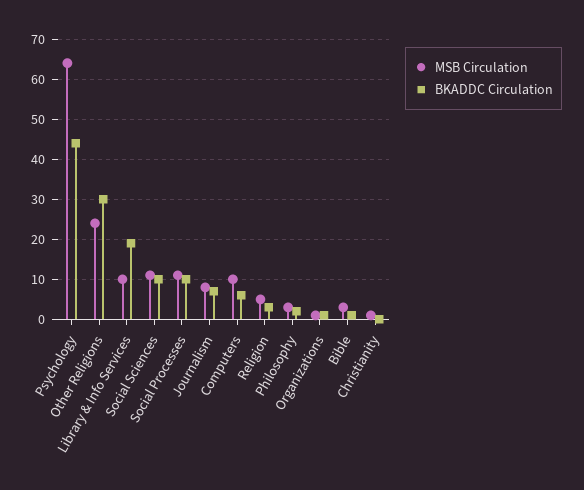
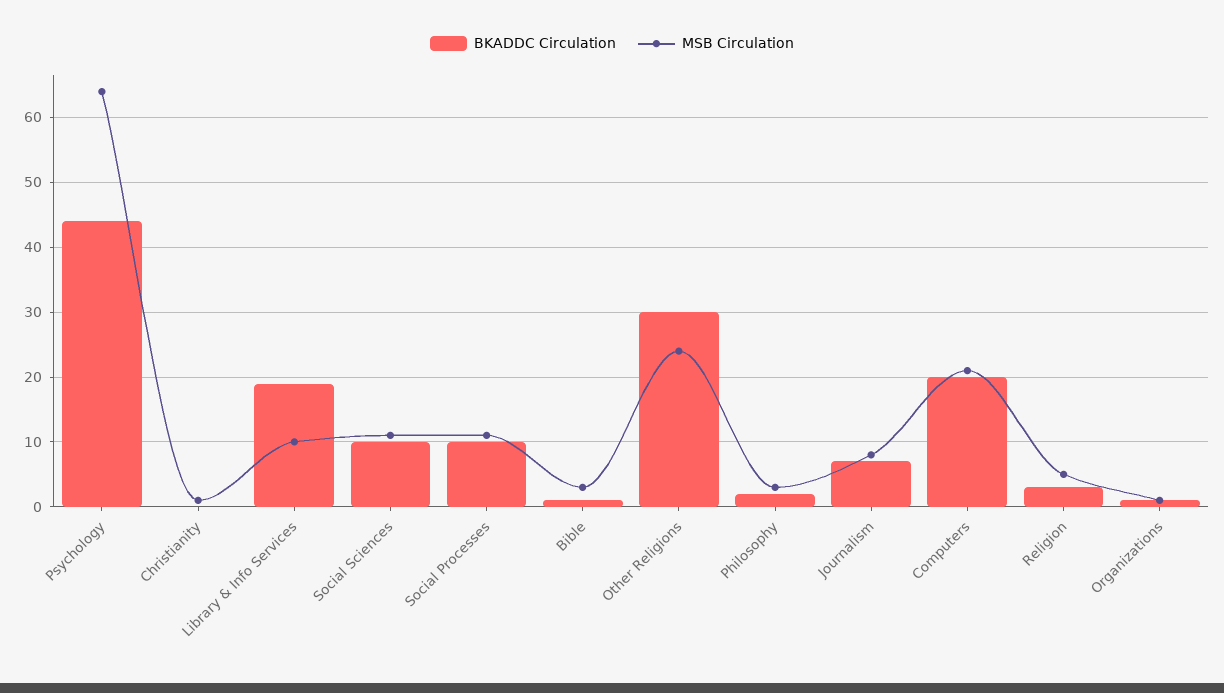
  {
    "MSB Circulation": {
      "Psychology": 64,
      "Other Religions": 24,
      "Library & Info Services": 10,
      "Social Sciences": 11,
      "Social Processes": 11,
      "Journalism": 8,
-     "Computers": 10,
+     "Computers": 21,
      "Religion": 5,
      "Philosophy": 3,
      "Organizations": 1,
      "Bible": 3,
      "Christianity": 1
    },
    "BKADDC Circulation": {
      "Psychology": 44,
      "Other Religions": 30,
      "Library & Info Services": 19,
      "Social Sciences": 10,
      "Social Processes": 10,
      "Journalism": 7,
-     "Computers": 5,
+     "Computers": 20,
      "Religion": 3,
      "Philosophy": 2,
      "Organizations": 1,
      "Bible": 1,
      "Christianity": 0
    }
  }

